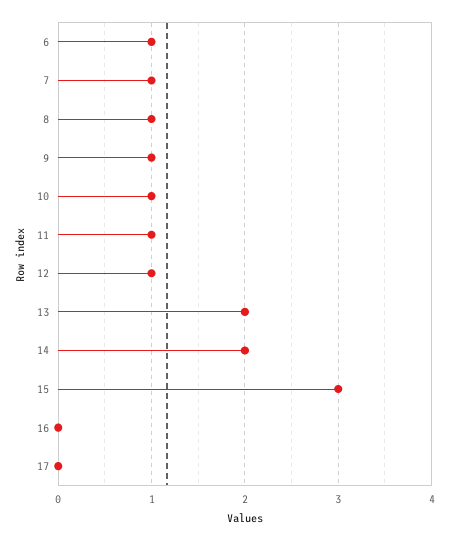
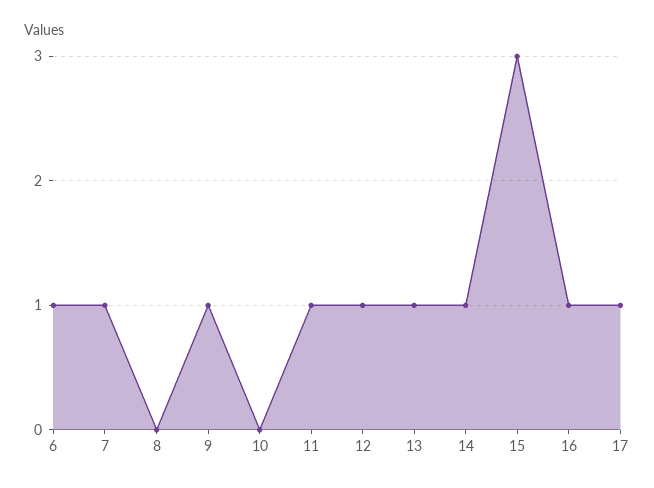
  {
    "6": 1,
    "7": 1,
-   "8": 1,
+   "8": 0,
    "9": 1,
-   "10": 1,
+   "10": 0,
    "11": 1,
    "12": 1,
-   "13": 2,
+   "13": 1,
-   "14": 2,
+   "14": 1,
    "15": 3,
-   "16": 0,
+   "16": 1,
-   "17": 0
+   "17": 1
  }

